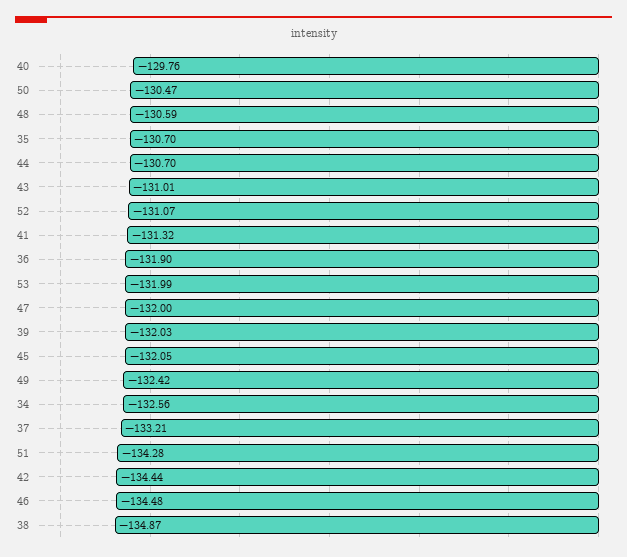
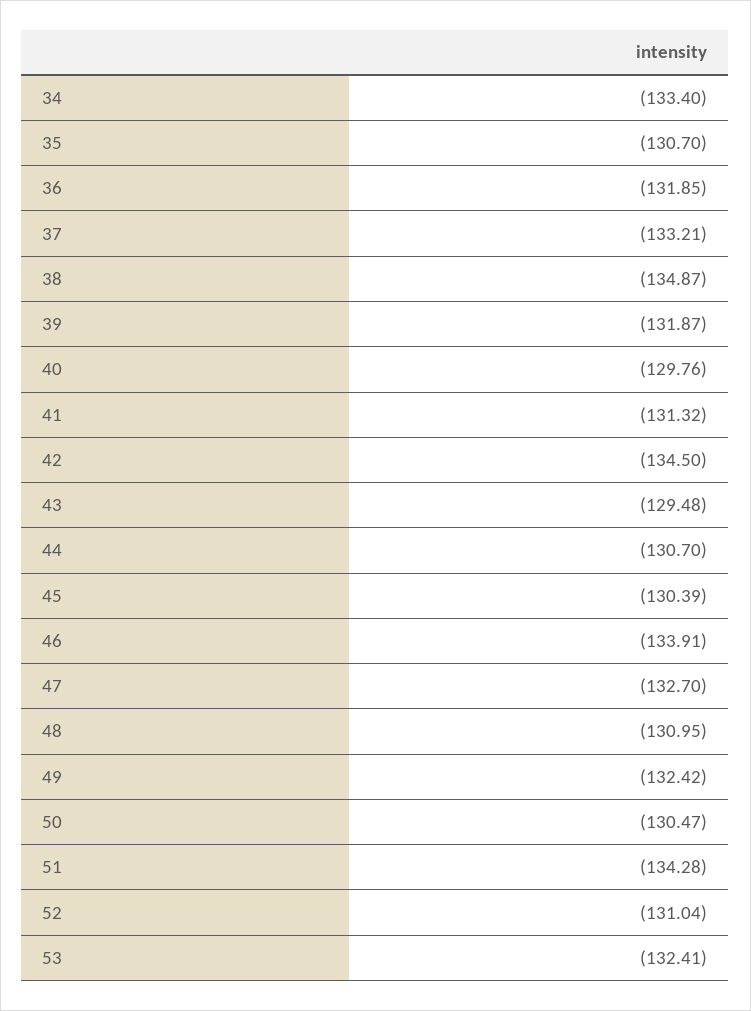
  {
    "40": -129.76,
    "50": -130.47,
-   "48": -130.59,
+   "48": -130.95,
    "35": -130.7,
    "44": -130.7,
-   "43": -131.01,
+   "43": -129.48,
-   "52": -131.07,
+   "52": -131.04,
    "41": -131.32,
-   "36": -131.9,
+   "36": -131.85,
-   "53": -131.99,
+   "53": -132.41,
-   "47": -132,
+   "47": -132.7,
-   "39": -132.03,
+   "39": -131.87,
-   "45": -132.05,
+   "45": -130.39,
    "49": -132.42,
-   "34": -132.56,
+   "34": -133.4,
    "37": -133.21,
    "51": -134.28,
-   "42": -134.44,
+   "42": -134.5,
-   "46": -134.48,
+   "46": -133.91,
    "38": -134.87
  }

